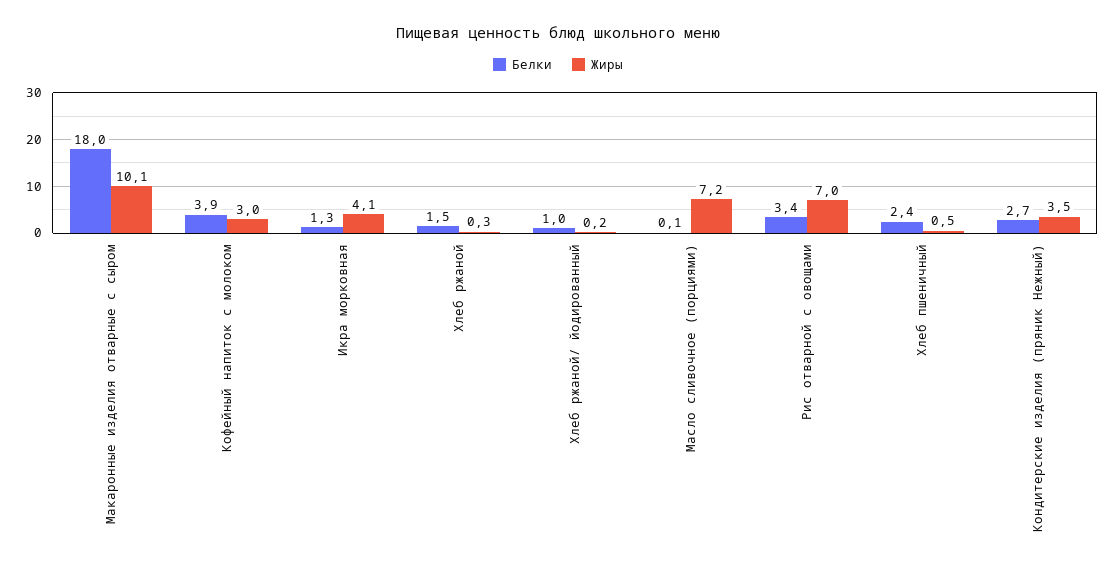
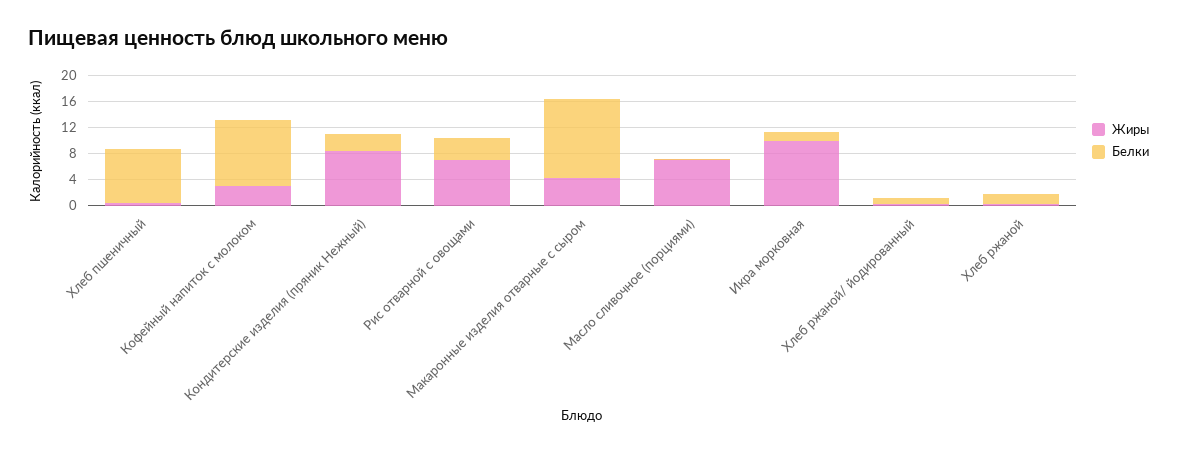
  {
    "Белки": {
-     "Макаронные изделия отварные с сыром": 18,
+     "Макаронные изделия отварные с сыром": 12,
-     "Кофейный напиток с молоком": 3.9,
+     "Кофейный напиток с молоком": 10,
      "Икра морковная": 1.3,
      "Хлеб ржаной": 1.5,
      "Хлеб ржаной/ йодированный": 1,
      "Масло сливочное (порциями)": 0.1,
      "Рис отварной с овощами": 3.4,
-     "Хлеб пшеничный": 2.4,
+     "Хлеб пшеничный": 8,
      "Кондитерские изделия (пряник Нежный)": 2.7
    },
    "Жиры": {
-     "Макаронные изделия отварные с сыром": 10.1,
+     "Макаронные изделия отварные с сыром": 4,
      "Кофейный напиток с молоком": 3,
-     "Икра морковная": 4.1,
+     "Икра морковная": 10,
      "Хлеб ржаной": 0.3,
      "Хлеб ржаной/ йодированный": 0.2,
      "Масло сливочное (порциями)": 7.2,
      "Рис отварной с овощами": 7,
      "Хлеб пшеничный": 0.5,
-     "Кондитерские изделия (пряник Нежный)": 3.5
+     "Кондитерские изделия (пряник Нежный)": 8
    }
  }

